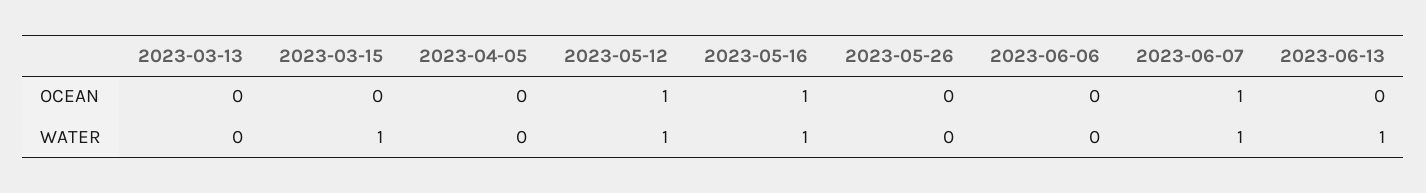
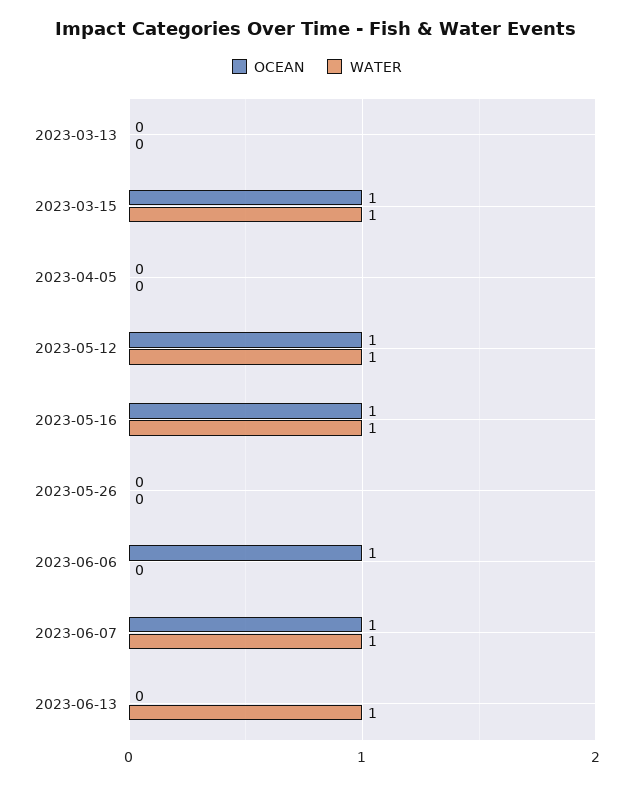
  {
    "OCEAN": {
      "2023-03-13": 0,
-     "2023-03-15": 0,
+     "2023-03-15": 1,
      "2023-04-05": 0,
      "2023-05-12": 1,
      "2023-05-16": 1,
      "2023-05-26": 0,
-     "2023-06-06": 0,
+     "2023-06-06": 1,
      "2023-06-07": 1,
      "2023-06-13": 0
    },
    "WATER": {
      "2023-03-13": 0,
      "2023-03-15": 1,
      "2023-04-05": 0,
      "2023-05-12": 1,
      "2023-05-16": 1,
      "2023-05-26": 0,
      "2023-06-06": 0,
      "2023-06-07": 1,
      "2023-06-13": 1
    }
  }

